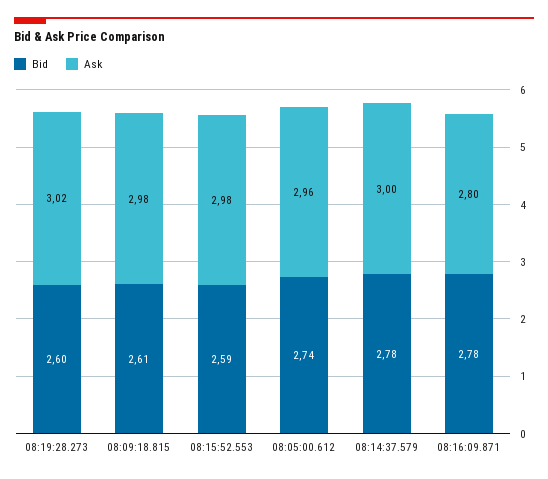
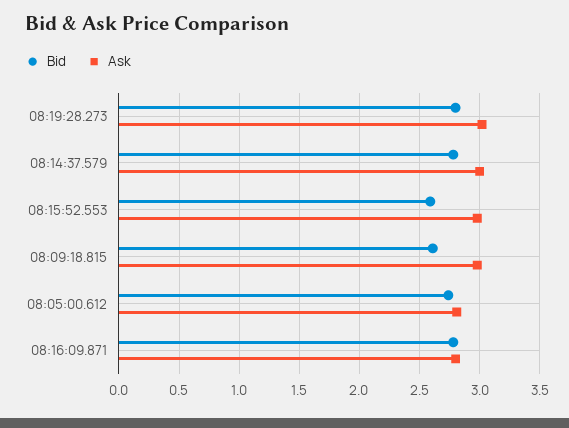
  {
    "Bid": {
-     "08:19:28.273": 2.6,
+     "08:19:28.273": 2.8,
      "08:09:18.815": 2.61,
      "08:15:52.553": 2.59,
      "08:05:00.612": 2.74,
      "08:14:37.579": 2.78,
      "08:16:09.871": 2.78
    },
    "Ask": {
      "08:19:28.273": 3.02,
      "08:09:18.815": 2.98,
      "08:15:52.553": 2.98,
-     "08:05:00.612": 2.96,
+     "08:05:00.612": 2.8,
      "08:14:37.579": 3,
      "08:16:09.871": 2.8
    }
  }

